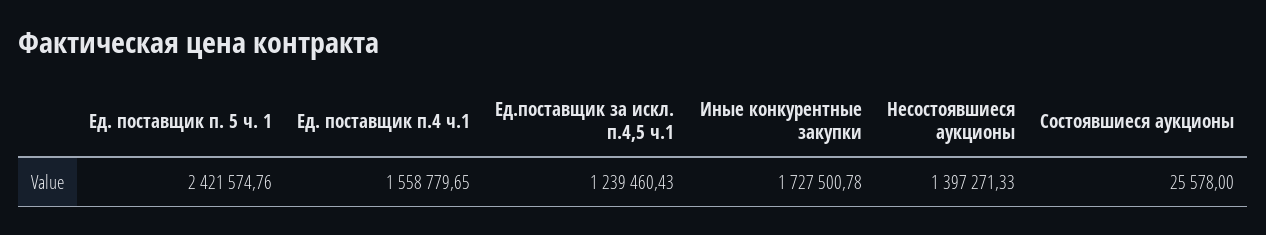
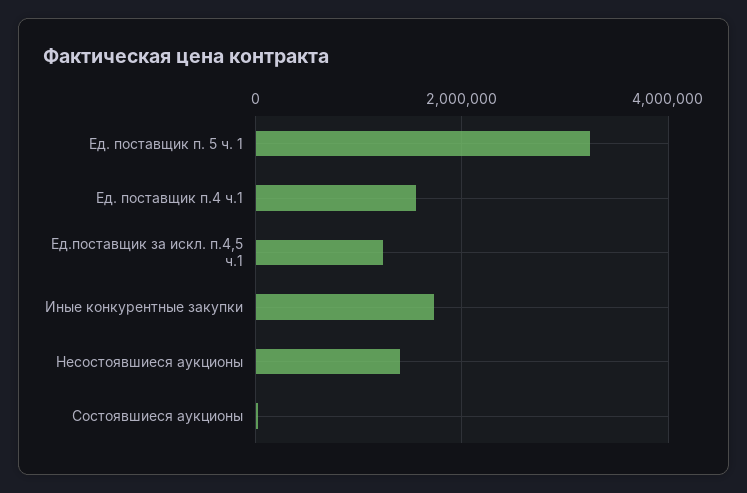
  {
-   "Ед. поставщик п. 5 ч. 1": 2421574.76,
+   "Ед. поставщик п. 5 ч. 1": 3200000,
    "Ед. поставщик п.4 ч.1": 1558779.65,
    "Ед.поставщик за искл. п.4,5 ч.1": 1239460.43,
    "Иные конкурентные закупки": 1727500.78,
    "Несостоявшиеся аукционы": 1397271.33,
    "Состоявшиеся аукционы": 25578
  }

